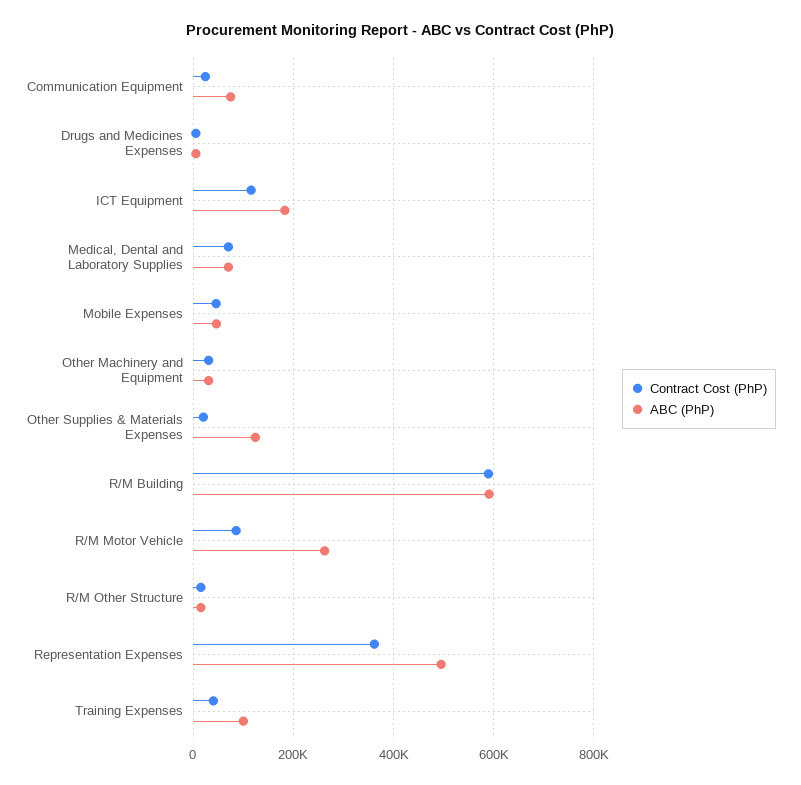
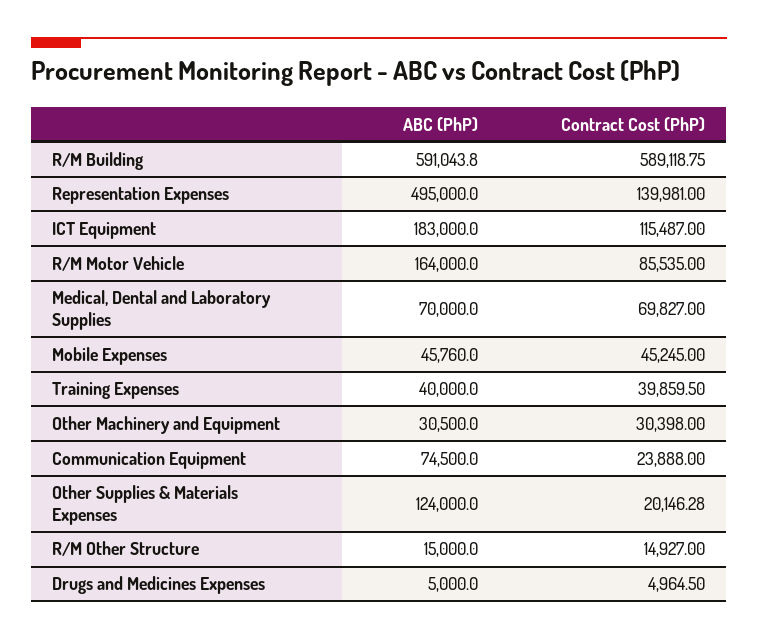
  {
    "Contract Cost (PhP)": {
      "Communication Equipment": 23888,
      "Drugs and Medicines Expenses": 4964.5,
      "ICT Equipment": 115487,
      "Medical, Dental and Laboratory Supplies": 69827,
      "Mobile Expenses": 45245,
      "Other Machinery and Equipment": 30398,
      "Other Supplies & Materials Expenses": 20146.28,
      "R/M Building": 589118.75,
      "R/M Motor Vehicle": 85535,
      "R/M Other Structure": 14927,
-     "Representation Expenses": 360000,
+     "Representation Expenses": 139981,
      "Training Expenses": 39859.5
    },
    "ABC (PhP)": {
      "Communication Equipment": 74500,
      "Drugs and Medicines Expenses": 5000,
      "ICT Equipment": 183000,
      "Medical, Dental and Laboratory Supplies": 70000,
      "Mobile Expenses": 45760,
      "Other Machinery and Equipment": 30500,
      "Other Supplies & Materials Expenses": 124000,
      "R/M Building": 591043.8,
-     "R/M Motor Vehicle": 260000,
+     "R/M Motor Vehicle": 164000,
      "R/M Other Structure": 15000,
      "Representation Expenses": 495000,
-     "Training Expenses": 100000
+     "Training Expenses": 40000
    }
  }

